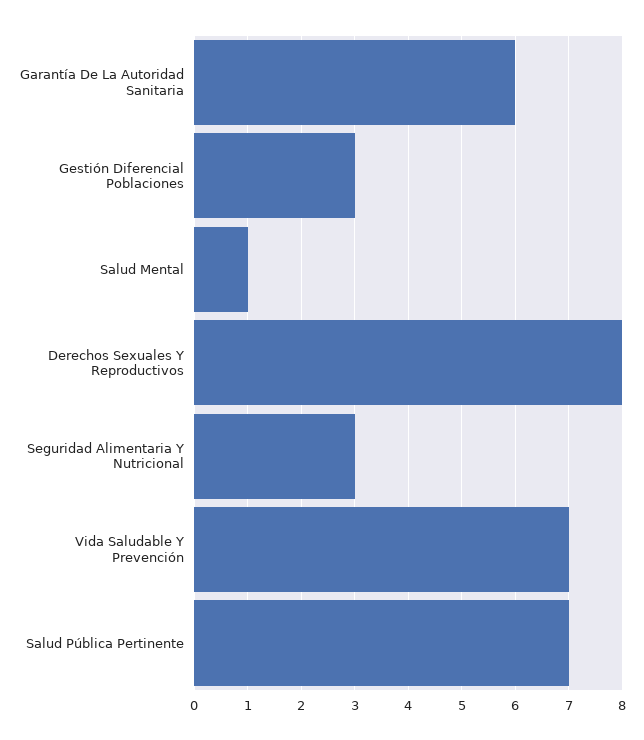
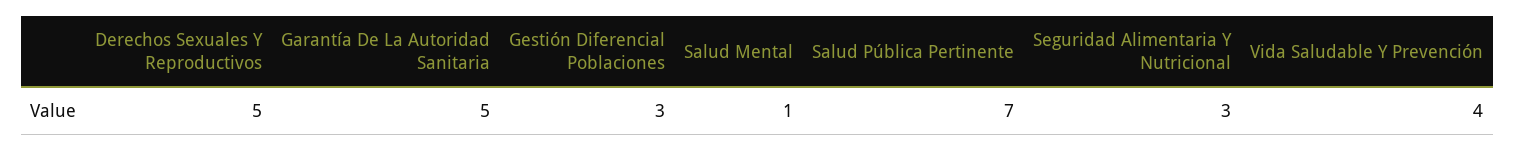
  {
-   "Garantía De La Autoridad Sanitaria": 6,
+   "Garantía De La Autoridad Sanitaria": 5,
    "Gestión Diferencial Poblaciones": 3,
    "Salud Mental": 1,
-   "Derechos Sexuales Y Reproductivos": 8,
+   "Derechos Sexuales Y Reproductivos": 5,
    "Seguridad Alimentaria Y Nutricional": 3,
-   "Vida Saludable Y Prevención": 7,
+   "Vida Saludable Y Prevención": 4,
    "Salud Pública Pertinente": 7
  }

